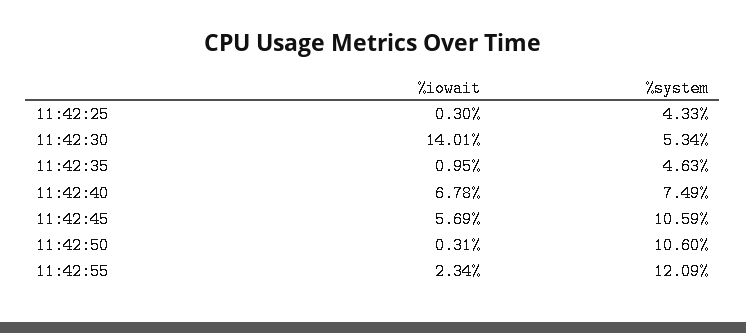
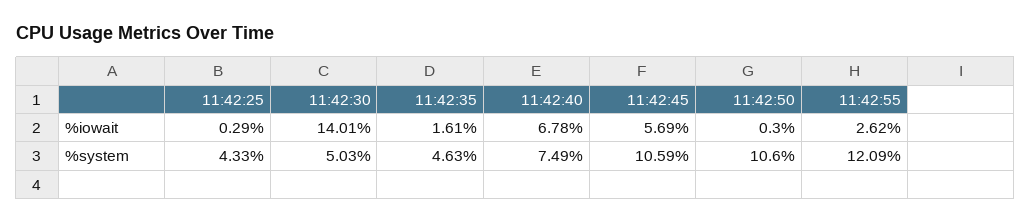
  {
    "%iowait": {
-     "11:42:25": 0.3,
+     "11:42:25": 0.29,
      "11:42:30": 14.01,
-     "11:42:35": 0.95,
+     "11:42:35": 1.61,
      "11:42:40": 6.78,
      "11:42:45": 5.69,
-     "11:42:50": 0.31,
+     "11:42:50": 0.3,
-     "11:42:55": 2.34
+     "11:42:55": 2.62
    },
    "%system": {
      "11:42:25": 4.33,
-     "11:42:30": 5.34,
+     "11:42:30": 5.03,
      "11:42:35": 4.63,
      "11:42:40": 7.49,
      "11:42:45": 10.59,
      "11:42:50": 10.6,
      "11:42:55": 12.09
    }
  }

